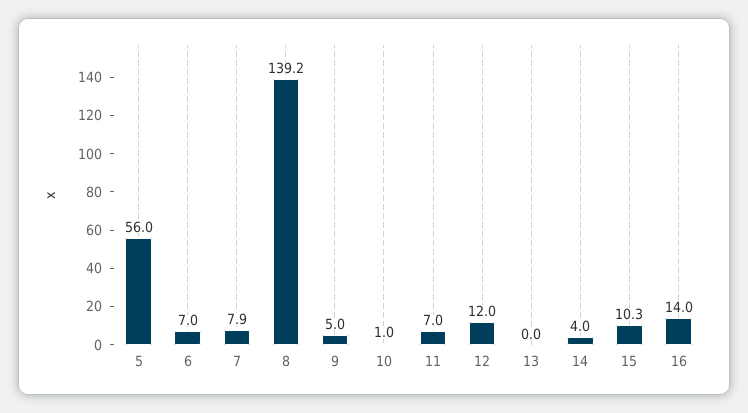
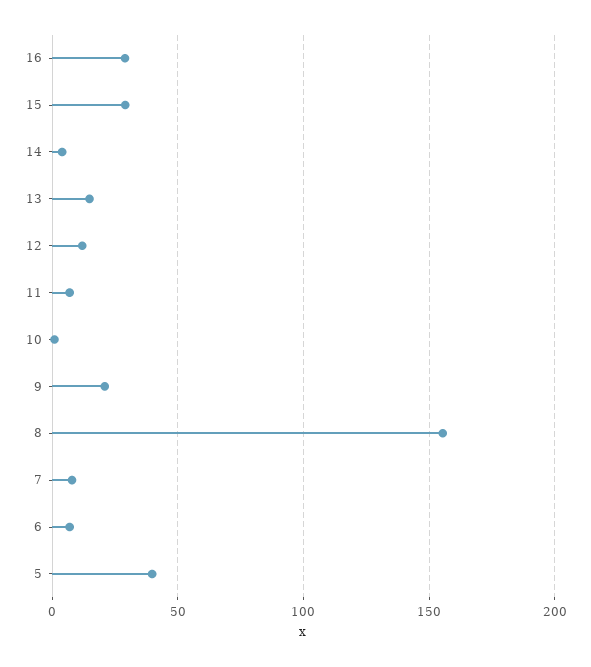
  {
-   "5": 56,
+   "5": 40,
    "6": 7,
    "7": 7.9,
-   "8": 139.2,
+   "8": 155,
-   "9": 5,
+   "9": 20,
    "10": 1,
    "11": 7,
    "12": 12,
-   "13": 0,
+   "13": 15,
    "14": 4,
-   "15": 10.3,
+   "15": 30,
-   "16": 14
+   "16": 30
  }

